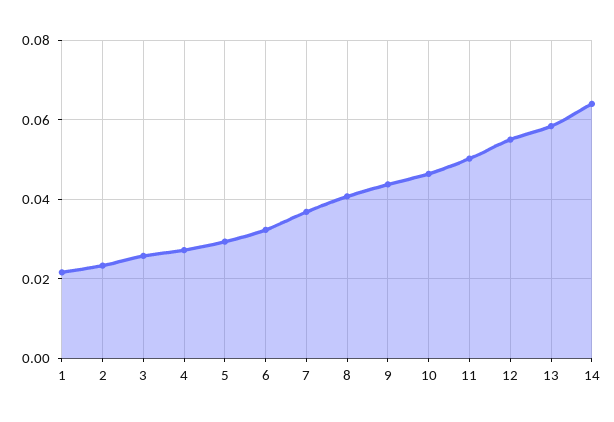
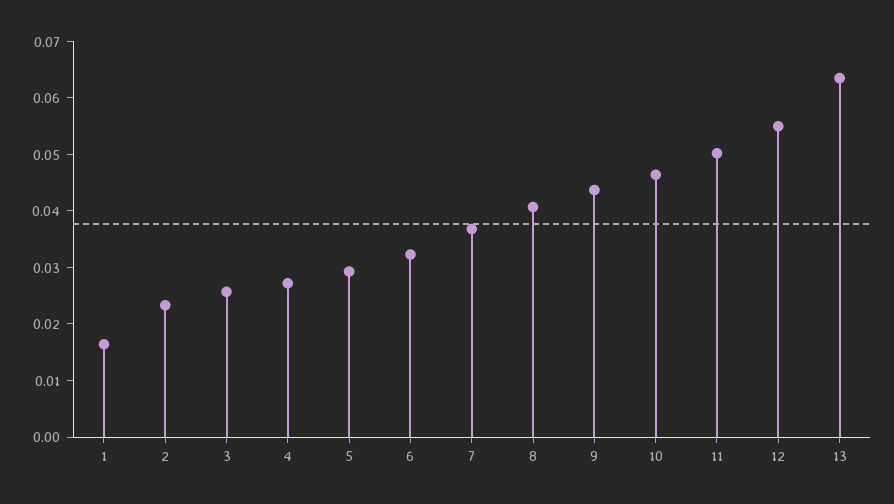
  {
-   "1": 0.022,
+   "1": 0.016,
    "2": 0.024,
    "3": 0.026,
    "4": 0.028,
    "5": 0.03,
    "6": 0.032,
    "7": 0.036,
    "8": 0.04,
    "9": 0.044,
    "10": 0.046,
    "11": 0.05,
    "12": 0.056,
-   "13": 0.058,
+   "13": 0.064
-   "14": 0.064
  }

